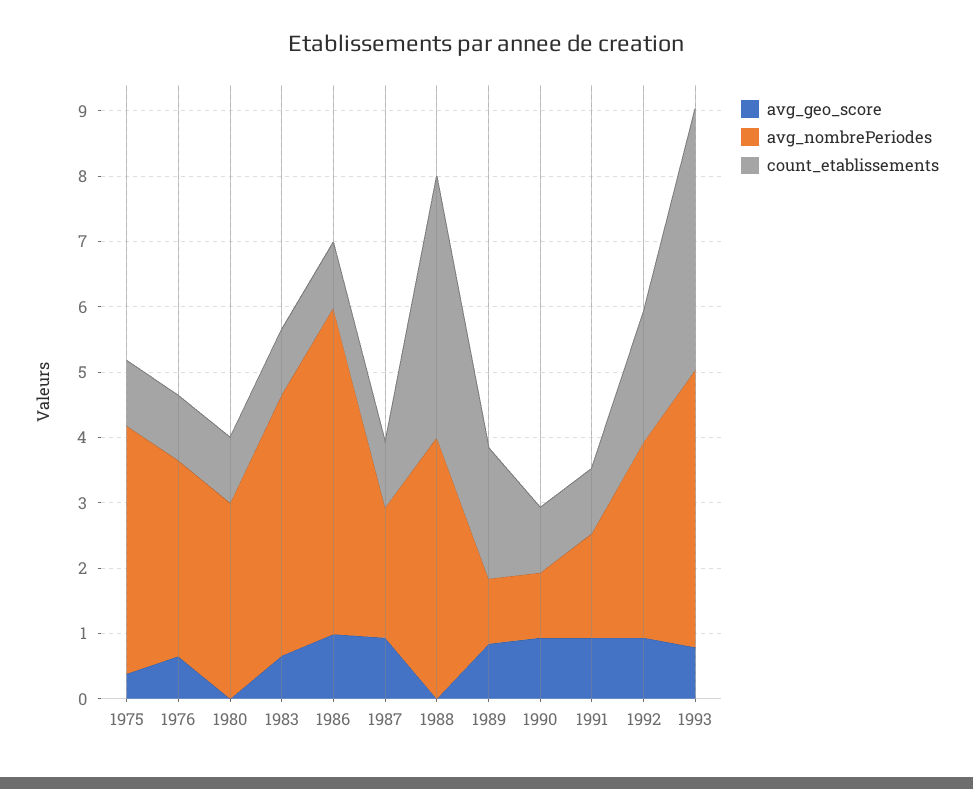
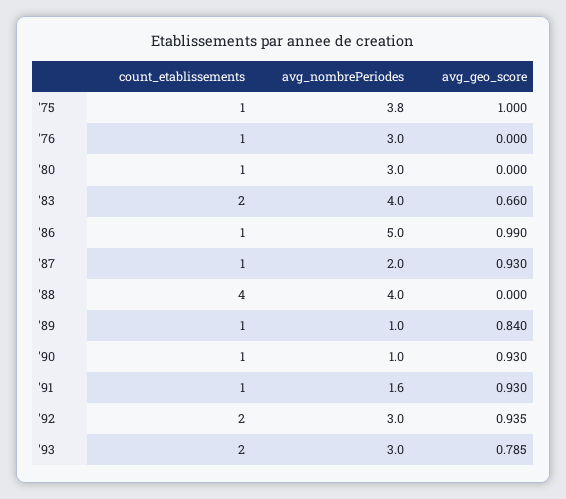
  {
    "avg_geo_score": {
-     "1975": 0.4,
+     "1975": 1,
-     "1976": 0.6,
+     "1976": 0,
      "1980": 0,
      "1983": 0.66,
      "1986": 0.99,
      "1987": 0.93,
      "1988": 0,
      "1989": 0.84,
      "1990": 0.93,
      "1991": 0.93,
      "1992": 0.935,
      "1993": 0.785
    },
    "avg_nombrePeriodes": {
      "1975": 3.8,
      "1976": 3,
      "1980": 3,
      "1983": 4,
      "1986": 5,
      "1987": 2,
      "1988": 4,
      "1989": 1,
      "1990": 1,
      "1991": 1.6,
      "1992": 3,
-     "1993": 4.2
+     "1993": 3
    },
    "count_etablissements": {
      "1975": 1,
      "1976": 1,
      "1980": 1,
-     "1983": 1,
+     "1983": 2,
      "1986": 1,
      "1987": 1,
      "1988": 4,
-     "1989": 2,
+     "1989": 1,
      "1990": 1,
      "1991": 1,
      "1992": 2,
-     "1993": 4
+     "1993": 2
    }
  }

